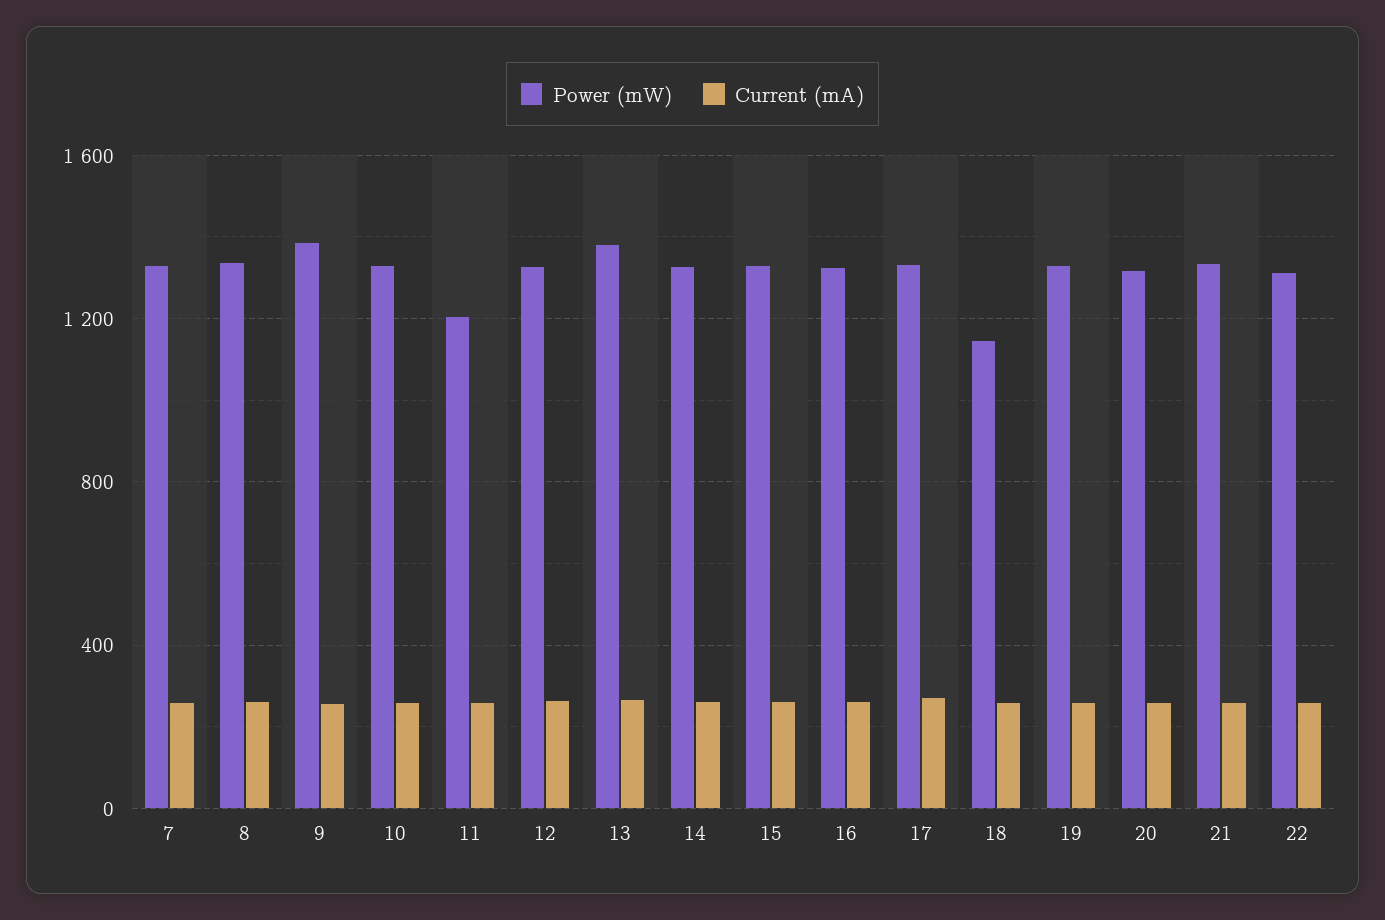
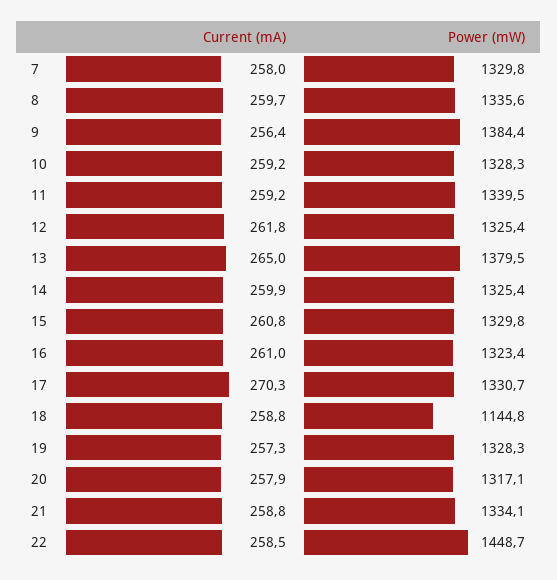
  {
    "Power (mW)": {
      "7": 1329.8,
      "8": 1335.6,
      "9": 1384.4,
      "10": 1328.3,
-     "11": 1200,
+     "11": 1339.5,
      "12": 1325.4,
      "13": 1379.5,
      "14": 1325.4,
      "15": 1329.8,
      "16": 1323.4,
      "17": 1330.7,
      "18": 1144.8,
      "19": 1328.3,
      "20": 1317.1,
      "21": 1334.1,
-     "22": 1300
+     "22": 1448.7
    },
    "Current (mA)": {
      "7": 258,
      "8": 259.7,
      "9": 256.4,
      "10": 259.2,
      "11": 259.2,
      "12": 261.8,
      "13": 265,
      "14": 259.9,
      "15": 260.8,
      "16": 261,
      "17": 270.3,
      "18": 258.8,
      "19": 257.3,
      "20": 257.9,
      "21": 258.8,
      "22": 258.5
    }
  }

